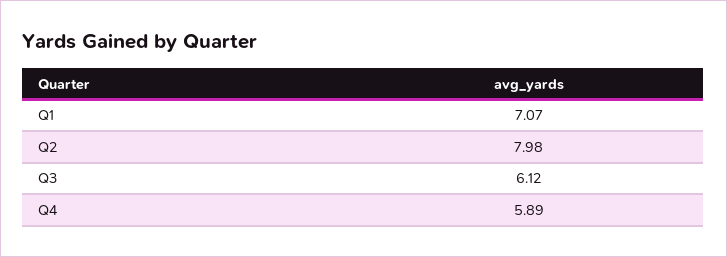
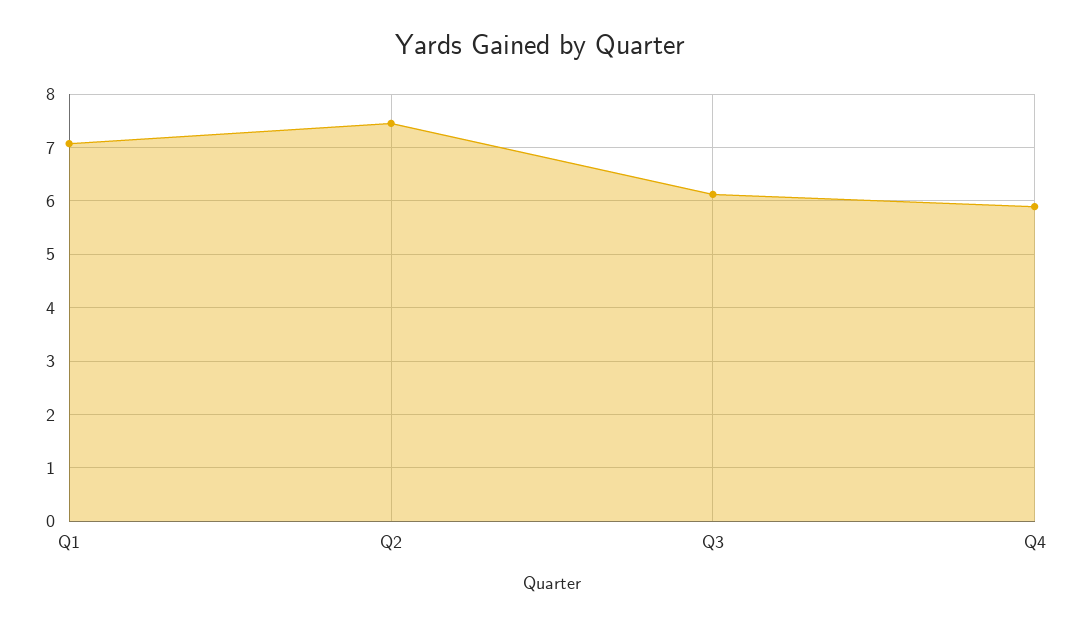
  {
    "Q1": 7.07,
-   "Q2": 7.98,
+   "Q2": 7.4,
    "Q3": 6.12,
    "Q4": 5.89
  }

